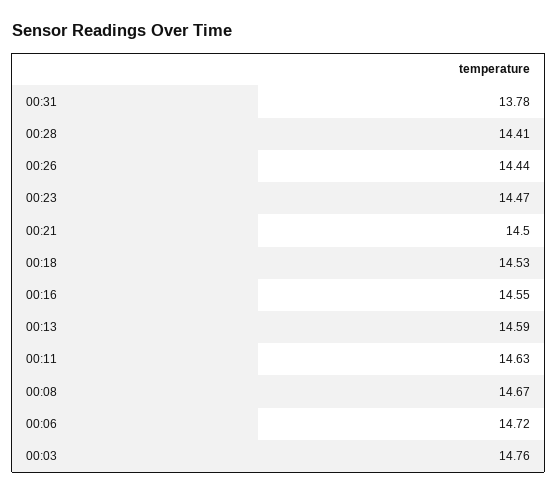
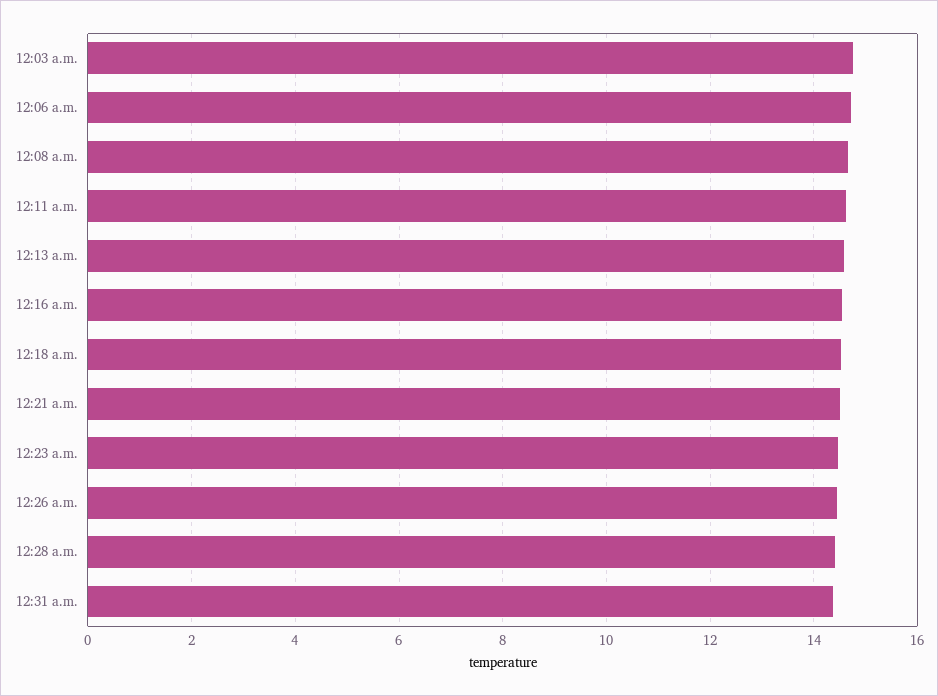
  {
-   "00:31": 13.78,
+   "00:31": 14.4,
    "00:28": 14.41,
    "00:26": 14.44,
    "00:23": 14.47,
    "00:21": 14.5,
    "00:18": 14.53,
    "00:16": 14.55,
    "00:13": 14.59,
    "00:11": 14.63,
    "00:08": 14.67,
    "00:06": 14.72,
    "00:03": 14.76
  }

